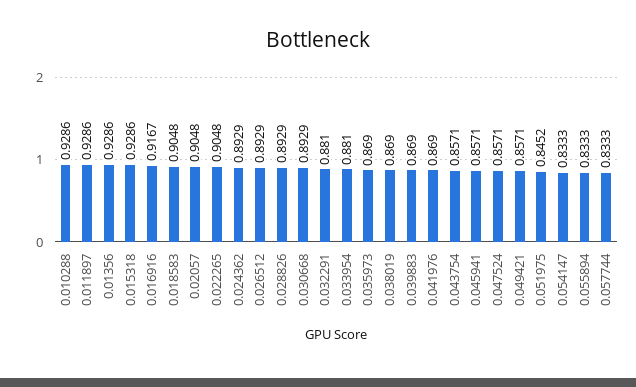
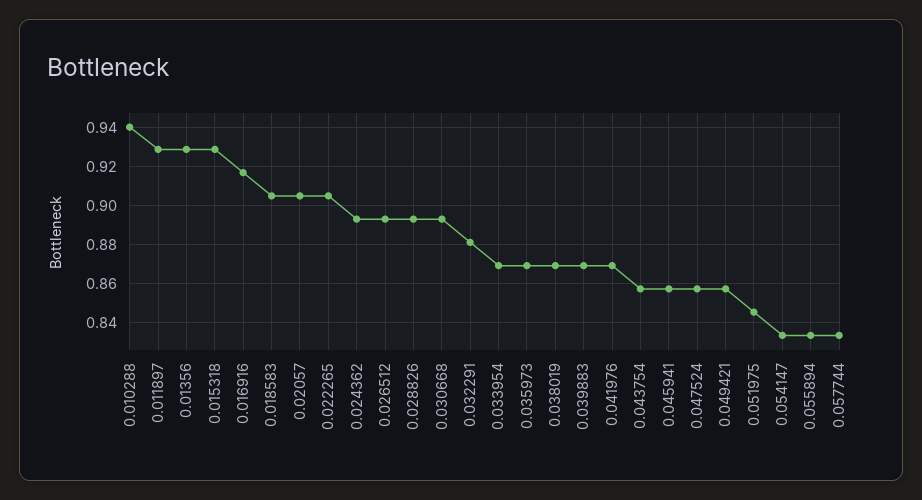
  {
-   "0.010288": 0.9286,
+   "0.010288": 0.94,
    "0.011897": 0.9286,
    "0.01356": 0.9286,
    "0.015318": 0.9286,
    "0.016916": 0.9167,
    "0.018583": 0.9048,
    "0.02057": 0.9048,
    "0.022265": 0.9048,
    "0.024362": 0.8929,
    "0.026512": 0.8929,
    "0.028826": 0.8929,
    "0.030668": 0.8929,
    "0.032291": 0.881,
-   "0.033954": 0.881,
+   "0.033954": 0.87,
    "0.035973": 0.869,
    "0.038019": 0.869,
    "0.039883": 0.869,
    "0.041976": 0.869,
    "0.043754": 0.8571,
    "0.045941": 0.8571,
    "0.047524": 0.8571,
    "0.049421": 0.8571,
    "0.051975": 0.8452,
    "0.054147": 0.8333,
    "0.055894": 0.8333,
    "0.057744": 0.8333
  }

